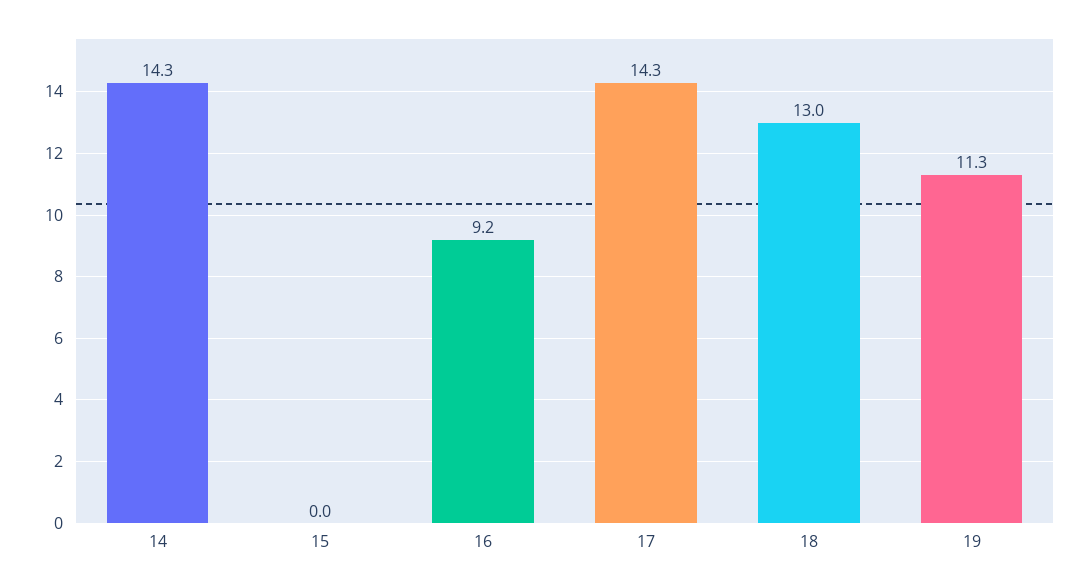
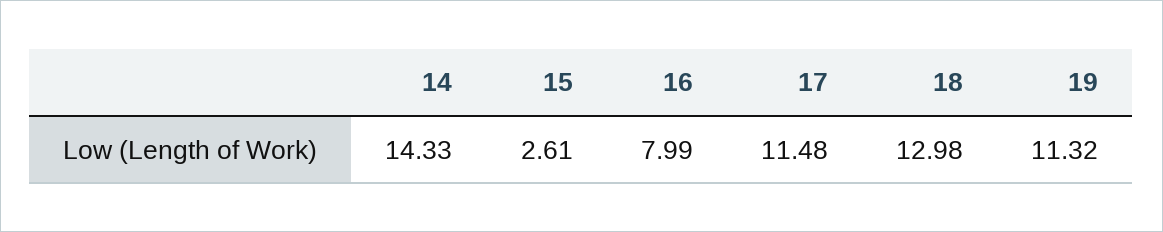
  {
    "14": 14.33,
-   "15": 0,
+   "15": 2.61,
-   "16": 9.2,
+   "16": 7.99,
-   "17": 14.3,
+   "17": 11.48,
    "18": 12.98,
    "19": 11.32
  }

